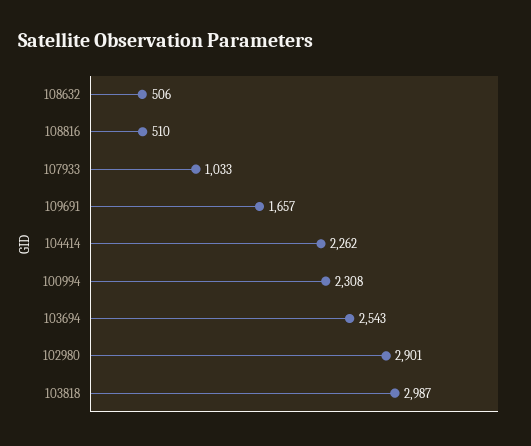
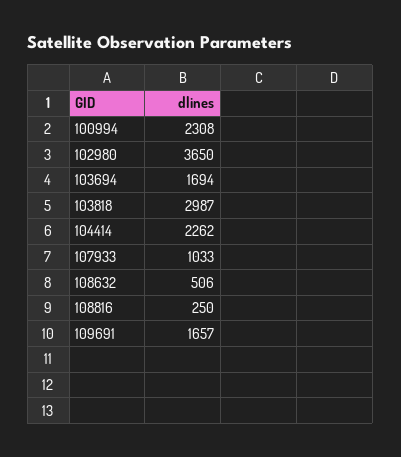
  {
    "108632": 506,
-   "108816": 510,
+   "108816": 250,
    "107933": 1033,
    "109691": 1657,
    "104414": 2262,
    "100994": 2308,
-   "103694": 2543,
+   "103694": 1694,
-   "102980": 2901,
+   "102980": 3650,
    "103818": 2987
  }

